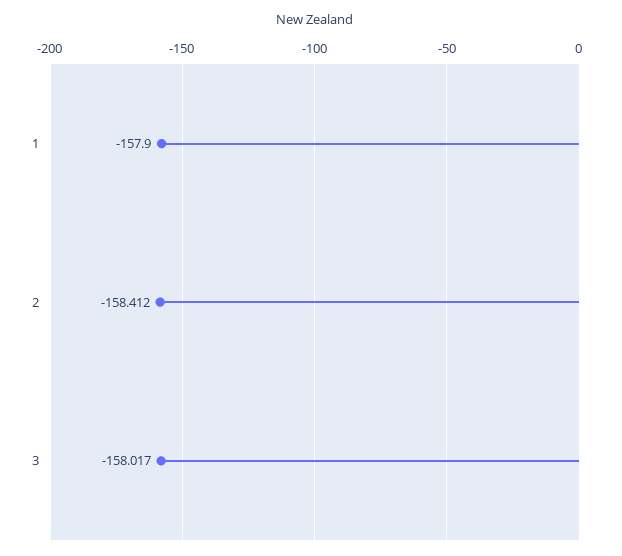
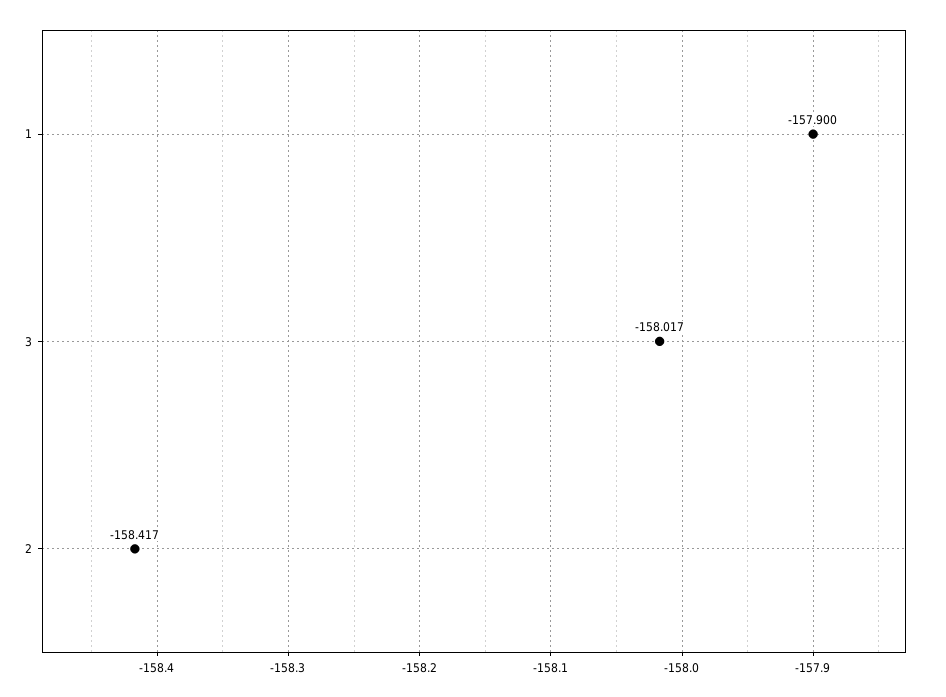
  {
    "1": -157.9,
-   "2": -158.412,
+   "2": -158.417,
    "3": -158.017
  }

